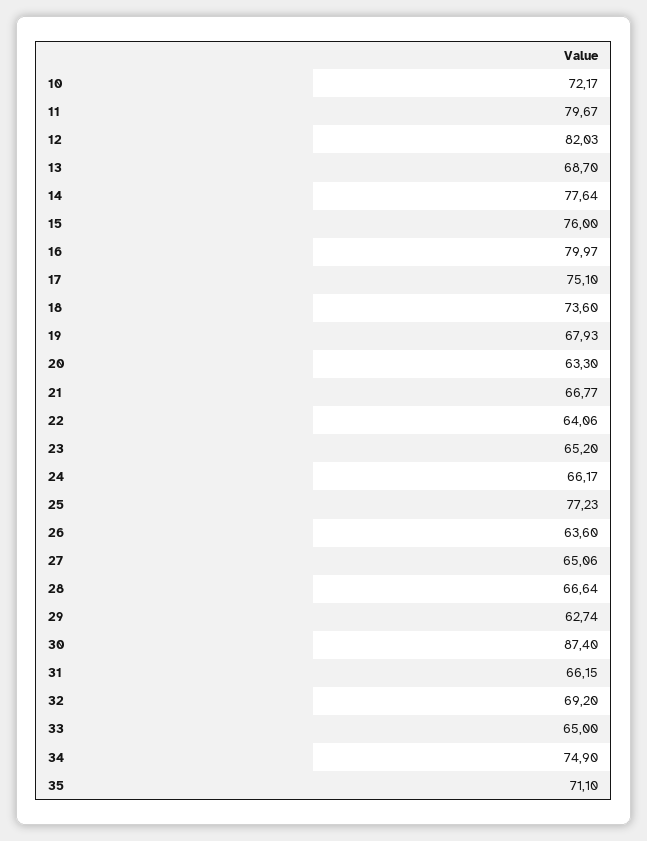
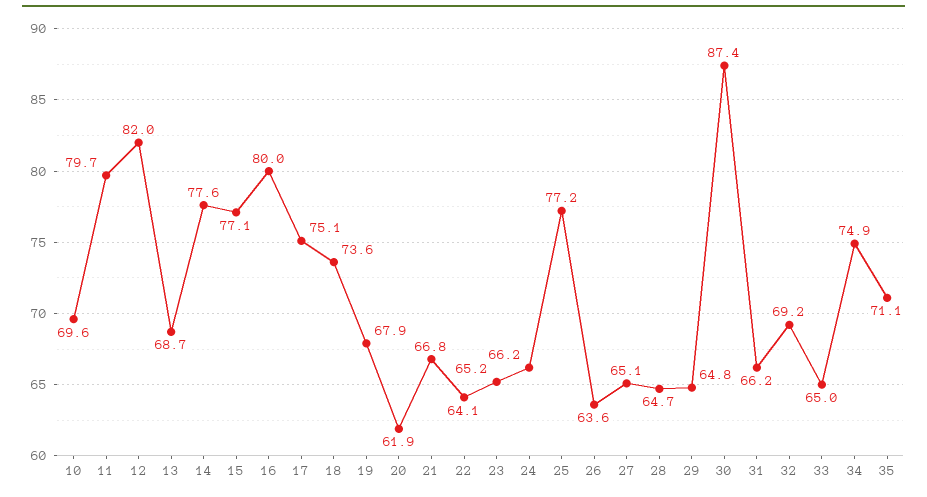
  {
-   "10": 72.17,
+   "10": 69.6,
    "11": 79.67,
    "12": 82.03,
    "13": 68.7,
    "14": 77.64,
-   "15": 76,
+   "15": 77.1,
    "16": 79.97,
    "17": 75.1,
    "18": 73.6,
    "19": 67.93,
-   "20": 63.3,
+   "20": 61.9,
    "21": 66.77,
    "22": 64.06,
    "23": 65.2,
    "24": 66.17,
    "25": 77.23,
    "26": 63.6,
    "27": 65.06,
-   "28": 66.64,
+   "28": 64.7,
-   "29": 62.74,
+   "29": 64.8,
    "30": 87.4,
    "31": 66.15,
    "32": 69.2,
    "33": 65,
    "34": 74.9,
    "35": 71.1
  }

